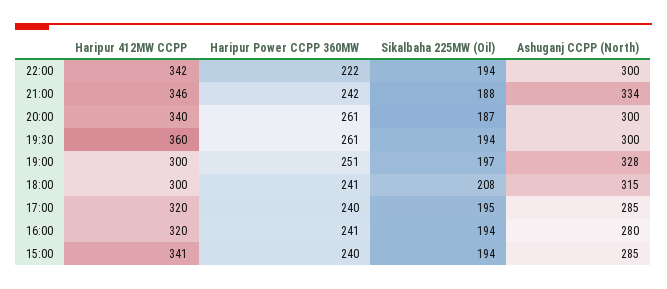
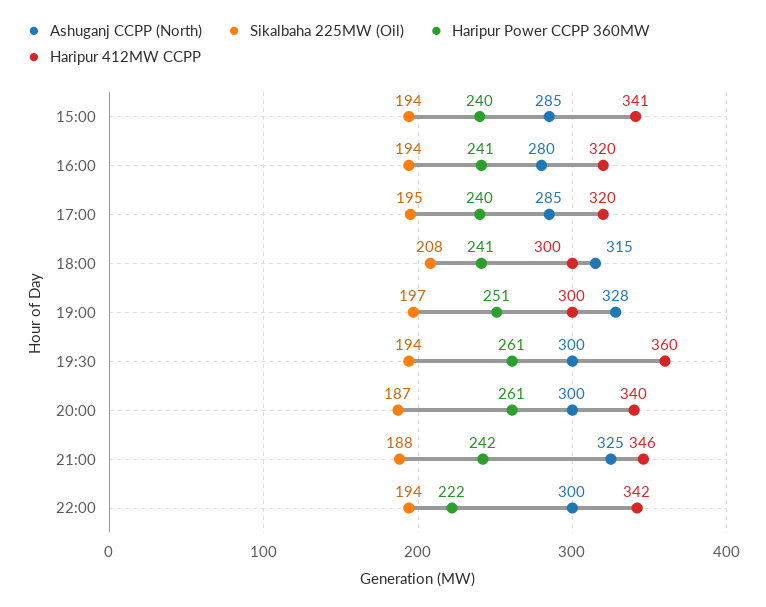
  {
    "Haripur 412MW CCPP": {
      "22:00": 342,
      "21:00": 346,
      "20:00": 340,
      "19:30": 360,
      "19:00": 300,
      "18:00": 300,
      "17:00": 320,
      "16:00": 320,
      "15:00": 341
    },
    "Haripur Power CCPP 360MW": {
      "22:00": 222,
      "21:00": 242,
      "20:00": 261,
      "19:30": 261,
      "19:00": 251,
      "18:00": 241,
      "17:00": 240,
      "16:00": 241,
      "15:00": 240
    },
    "Sikalbaha 225MW (Oil)": {
      "22:00": 194,
      "21:00": 188,
      "20:00": 187,
      "19:30": 194,
      "19:00": 197,
      "18:00": 208,
      "17:00": 195,
      "16:00": 194,
      "15:00": 194
    },
    "Ashuganj CCPP (North)": {
      "22:00": 300,
-     "21:00": 334,
+     "21:00": 325,
      "20:00": 300,
      "19:30": 300,
      "19:00": 328,
      "18:00": 315,
      "17:00": 285,
      "16:00": 280,
      "15:00": 285
    }
  }

